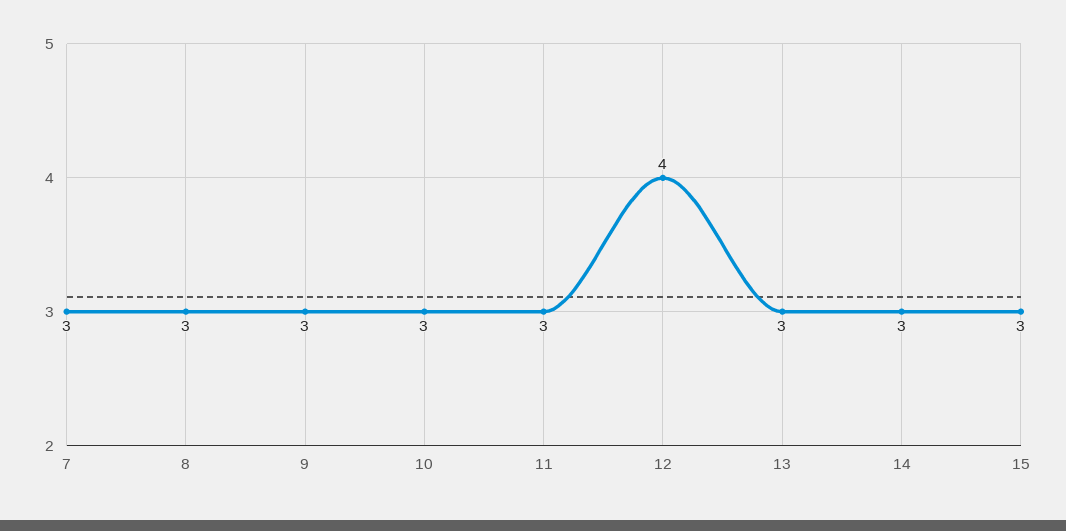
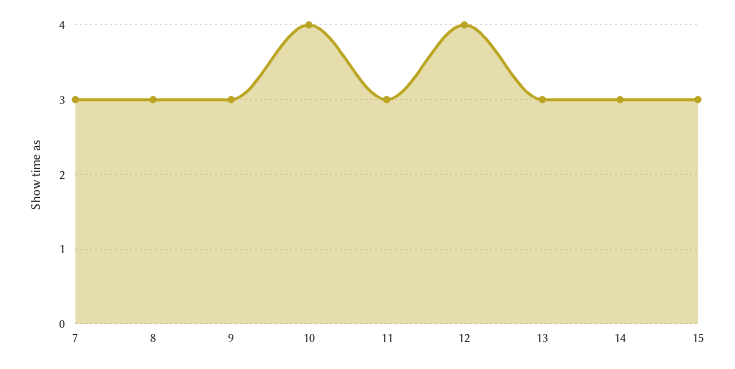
  {
    "7": 3,
    "8": 3,
    "9": 3,
-   "10": 3,
+   "10": 4,
    "11": 3,
    "12": 4,
    "13": 3,
    "14": 3,
    "15": 3
  }

